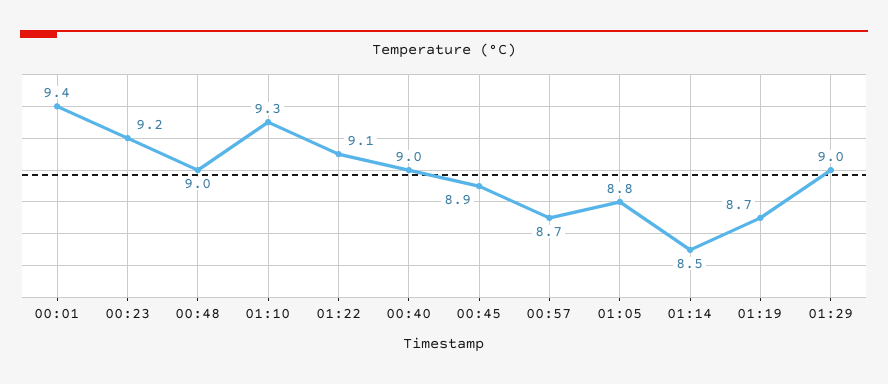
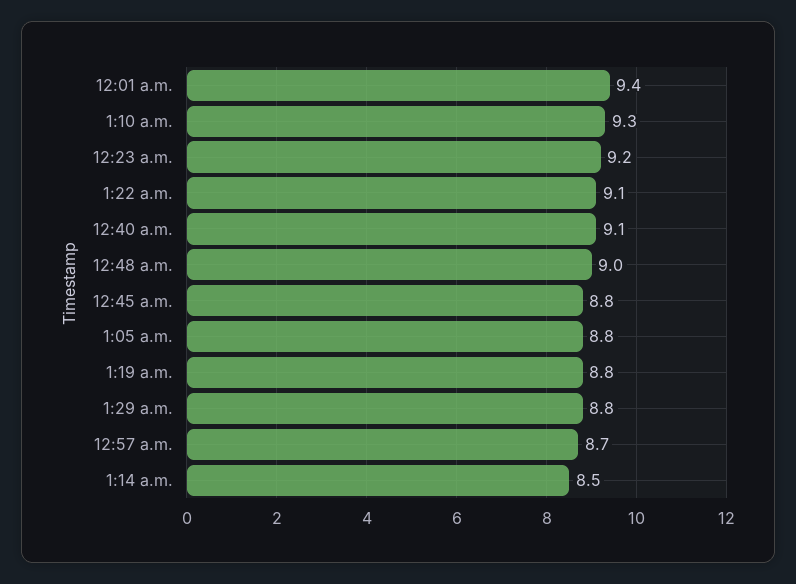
  {
    "00:01": 9.4,
    "00:23": 9.2,
    "00:48": 9,
    "01:10": 9.3,
    "01:22": 9.1,
-   "00:40": 9,
+   "00:40": 9.1,
-   "00:45": 8.9,
+   "00:45": 8.8,
    "00:57": 8.7,
    "01:05": 8.8,
    "01:14": 8.5,
-   "01:19": 8.7,
+   "01:19": 8.8,
-   "01:29": 9
+   "01:29": 8.8
  }

